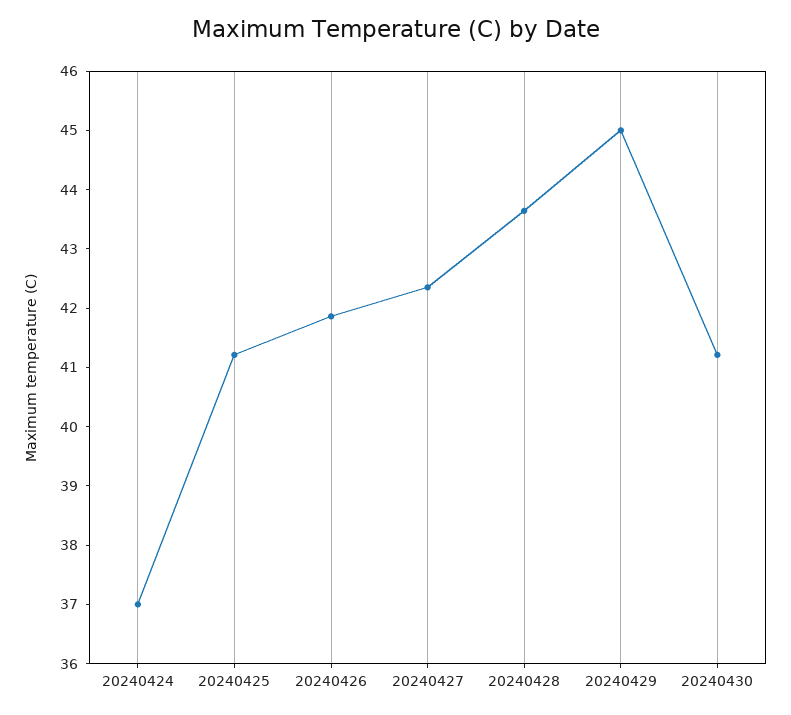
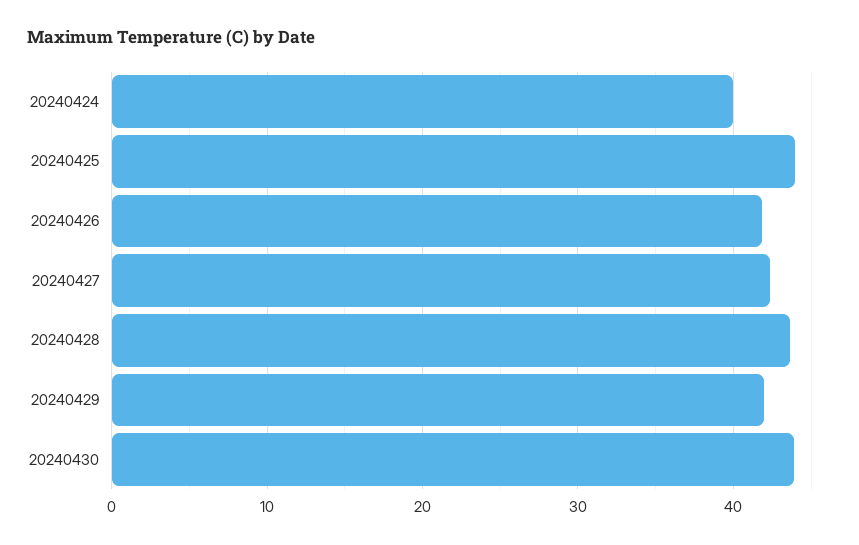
  {
-   "20240424": 37,
+   "20240424": 40,
-   "20240425": 41.2,
+   "20240425": 44,
    "20240426": 41.8,
    "20240427": 42.4,
    "20240428": 43.6,
-   "20240429": 45,
+   "20240429": 42,
-   "20240430": 41.2
+   "20240430": 44
  }

